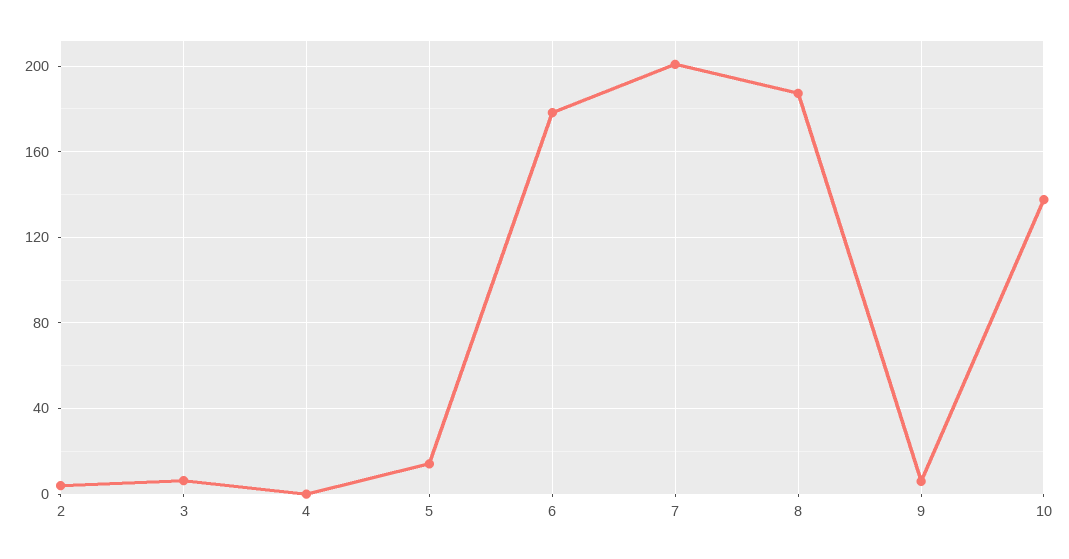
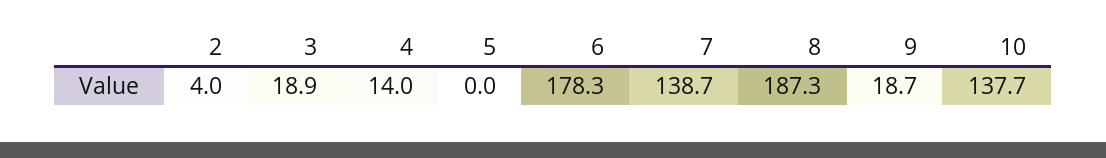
  {
    "2": 4,
-   "3": 5,
+   "3": 18.9,
-   "4": 0,
+   "4": 14,
-   "5": 15,
+   "5": 0,
    "6": 178.3,
-   "7": 200,
+   "7": 138.7,
    "8": 187.3,
-   "9": 5,
+   "9": 18.7,
    "10": 137.7
  }

